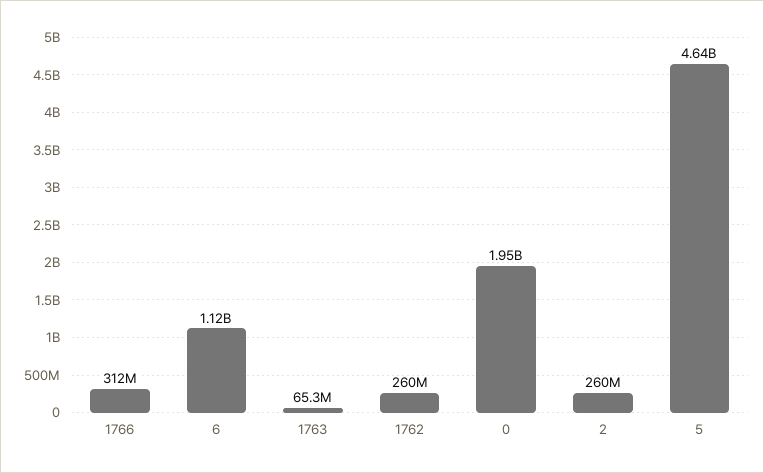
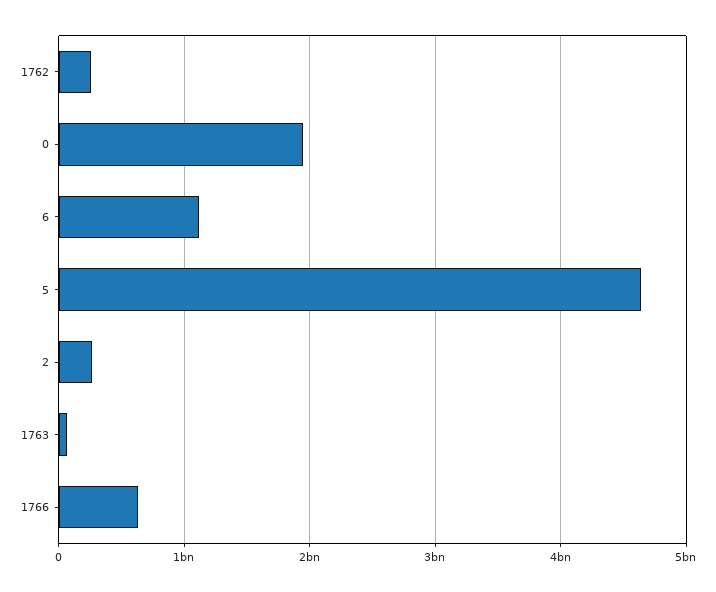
  {
-   "1766": 312000000,
+   "1766": 600000000,
    "6": 1120000000,
    "1763": 65300000,
    "1762": 260000000,
    "0": 1950000000,
    "2": 260000000,
    "5": 4640000000
  }

